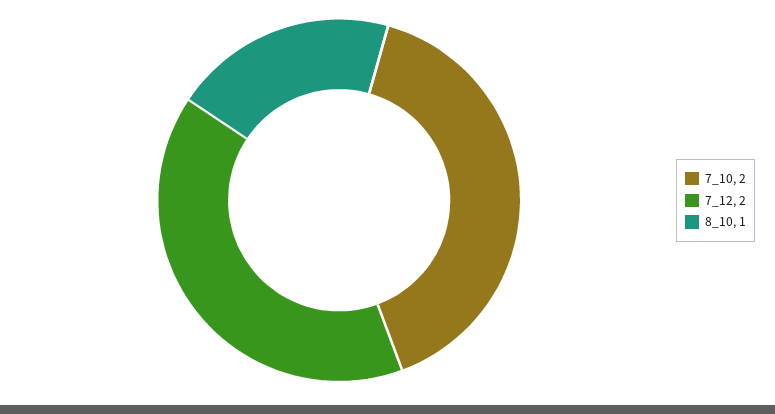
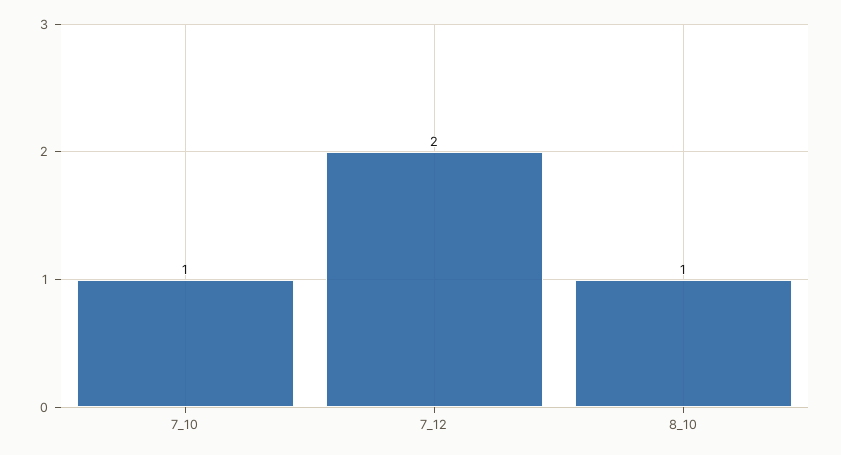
  {
-   "7_10": 2,
+   "7_10": 1,
    "7_12": 2,
    "8_10": 1
  }

